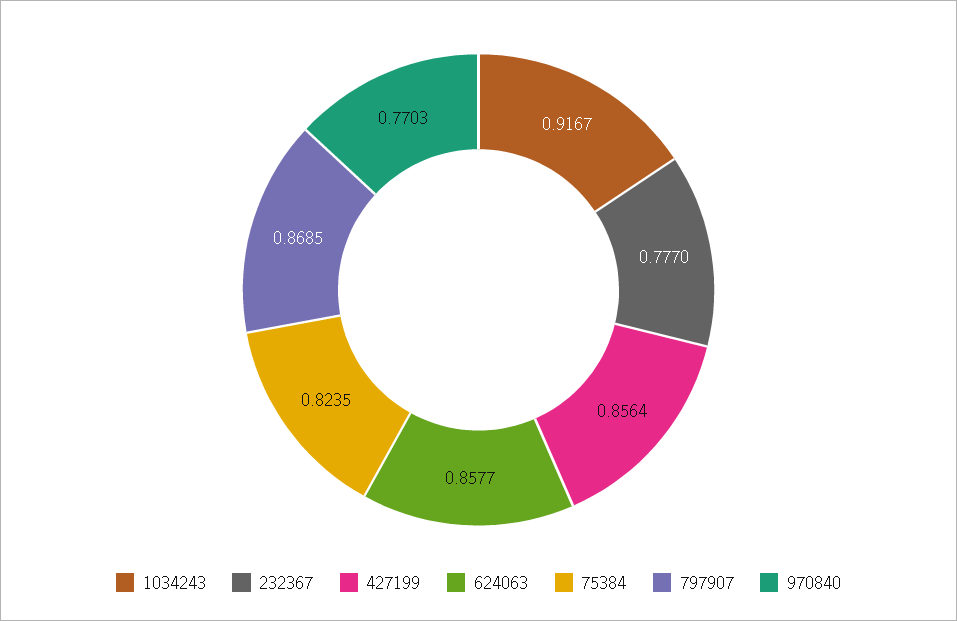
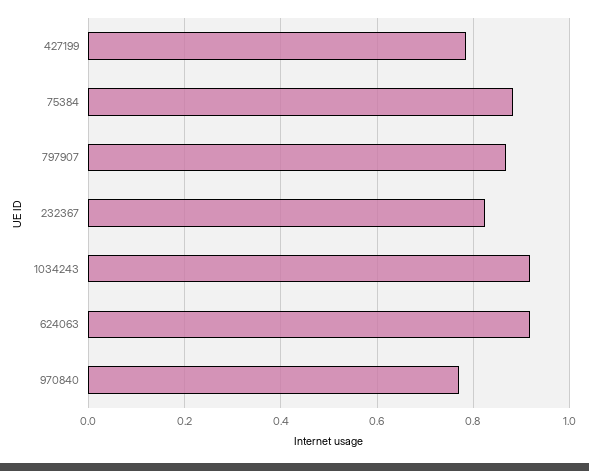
  {
    "1034243": 0.9167,
-   "232367": 0.777,
+   "232367": 0.82,
-   "427199": 0.8564,
+   "427199": 0.78,
-   "624063": 0.8577,
+   "624063": 0.92,
-   "75384": 0.8235,
+   "75384": 0.88,
    "797907": 0.8685,
    "970840": 0.7703
  }

